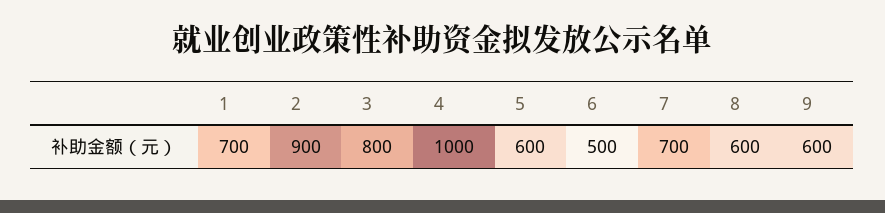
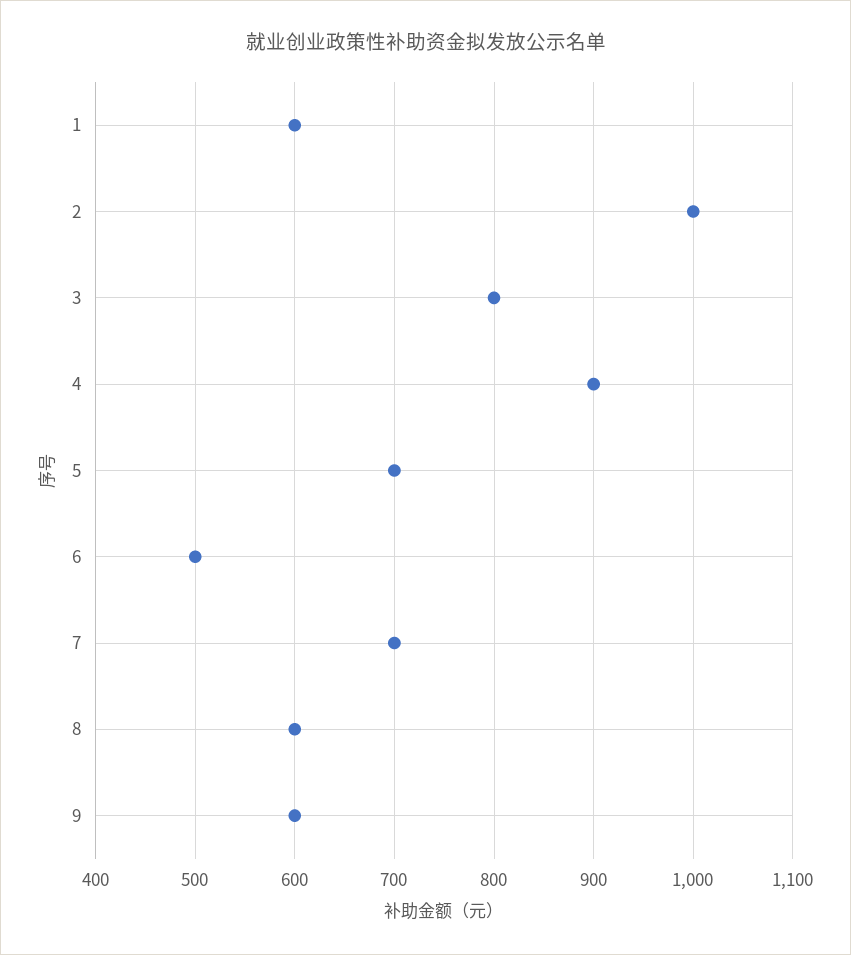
  {
-   "1": 700,
+   "1": 600,
-   "2": 900,
+   "2": 1000,
    "3": 800,
-   "4": 1000,
+   "4": 900,
-   "5": 600,
+   "5": 700,
    "6": 500,
    "7": 700,
    "8": 600,
    "9": 600
  }

